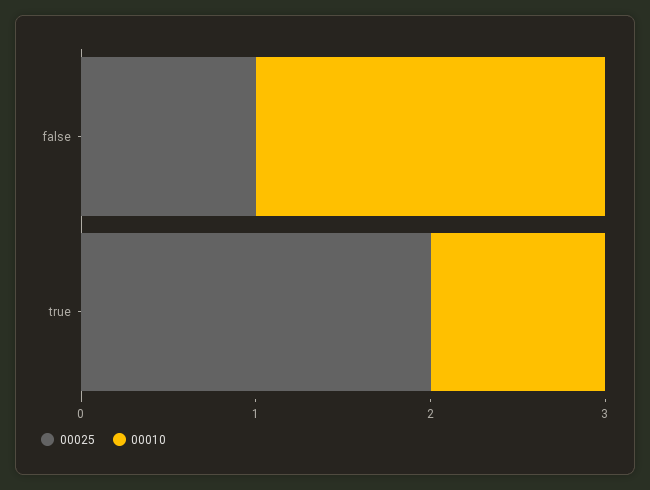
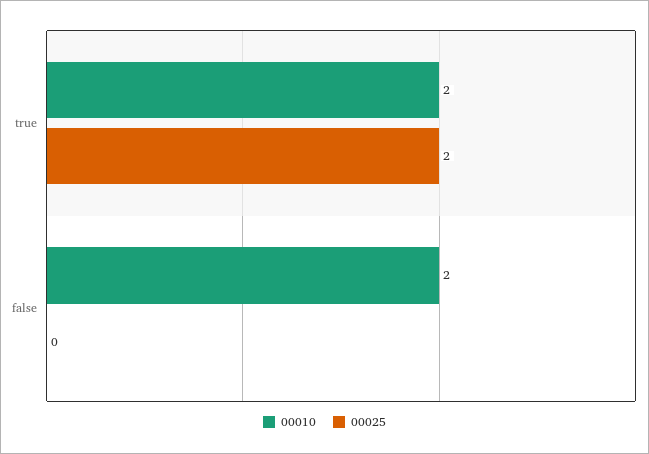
  {
    "00025": {
-     "false": 1,
+     "false": 0,
      "true": 2
    },
    "00010": {
      "false": 2,
-     "true": 1
+     "true": 2
    }
  }

